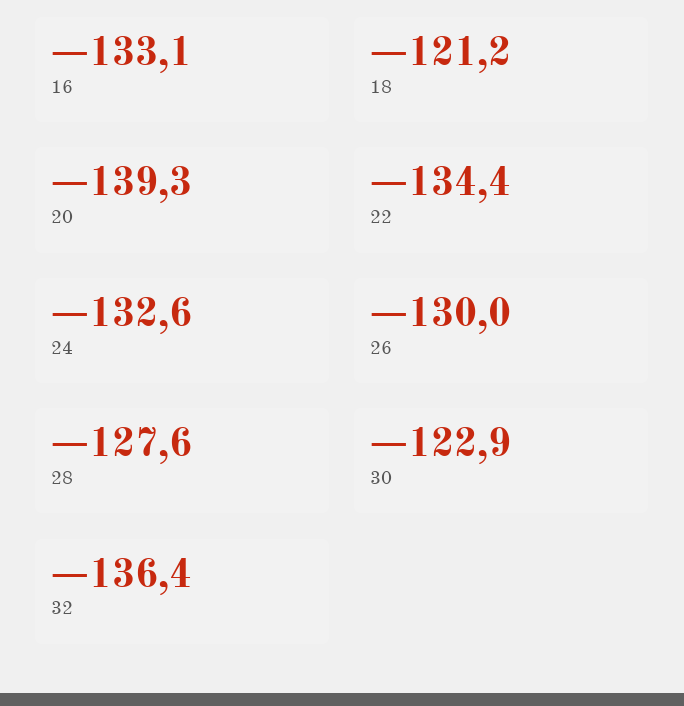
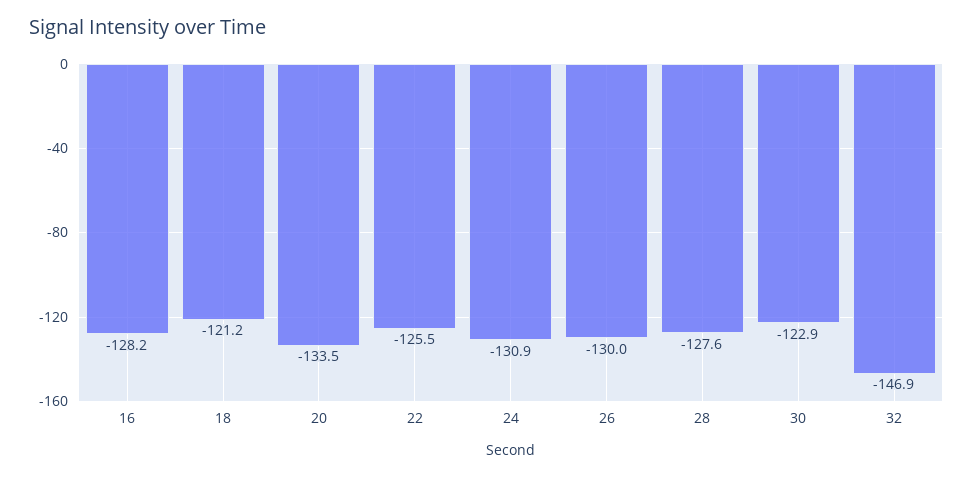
  {
-   "16": -133.1,
+   "16": -128.2,
    "18": -121.2,
-   "20": -139.3,
+   "20": -133.5,
-   "22": -134.4,
+   "22": -125.5,
-   "24": -132.6,
+   "24": -130.9,
    "26": -130,
    "28": -127.6,
    "30": -122.9,
-   "32": -136.4
+   "32": -146.9
  }

